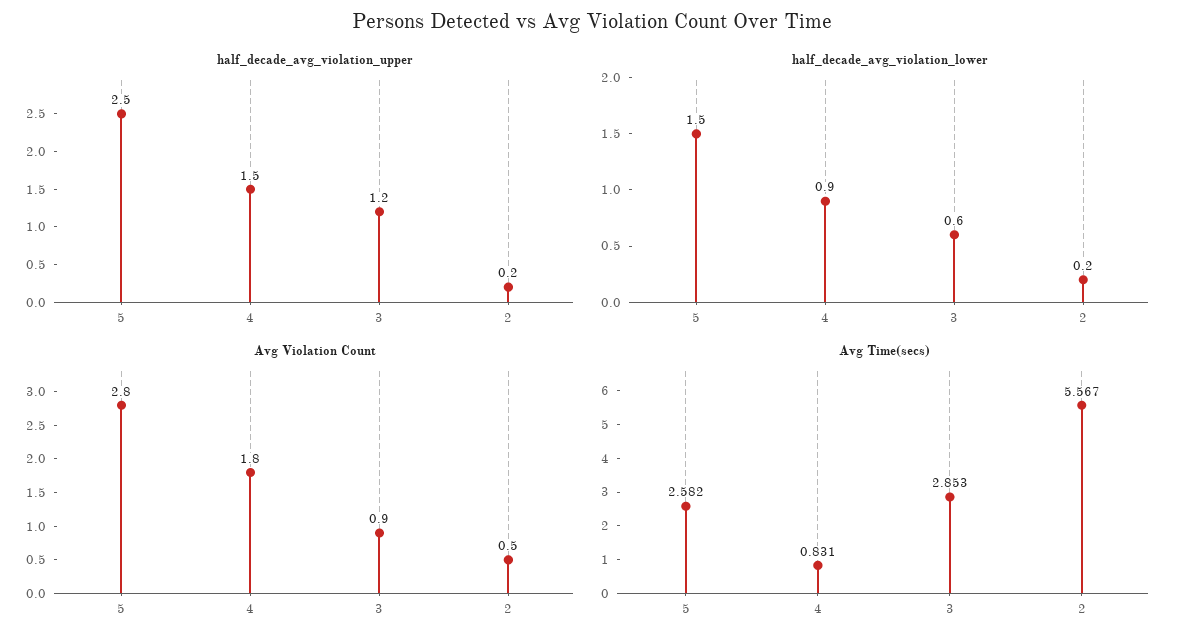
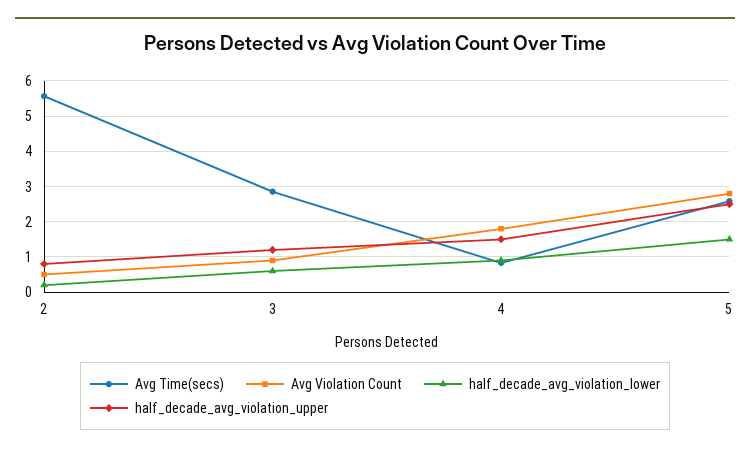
  {
    "half_decade_avg_violation_upper": {
      "5": 2.5,
      "4": 1.5,
      "3": 1.2,
-     "2": 0.2
+     "2": 0.8
    },
    "half_decade_avg_violation_lower": {
      "5": 1.5,
      "4": 0.9,
      "3": 0.6,
      "2": 0.2
    },
    "Avg Violation Count": {
      "5": 2.8,
      "4": 1.8,
      "3": 0.9,
      "2": 0.5
    },
    "Avg Time(secs)": {
      "5": 2.582,
      "4": 0.831,
      "3": 2.853,
      "2": 5.567
    }
  }

